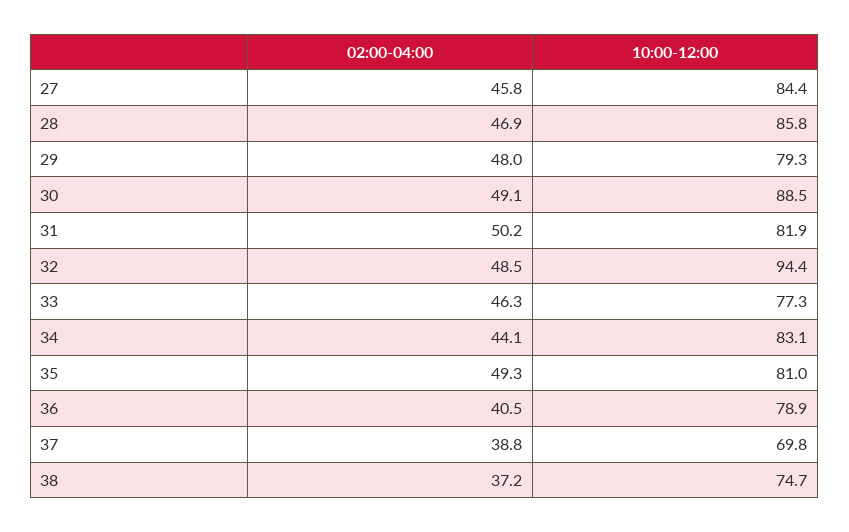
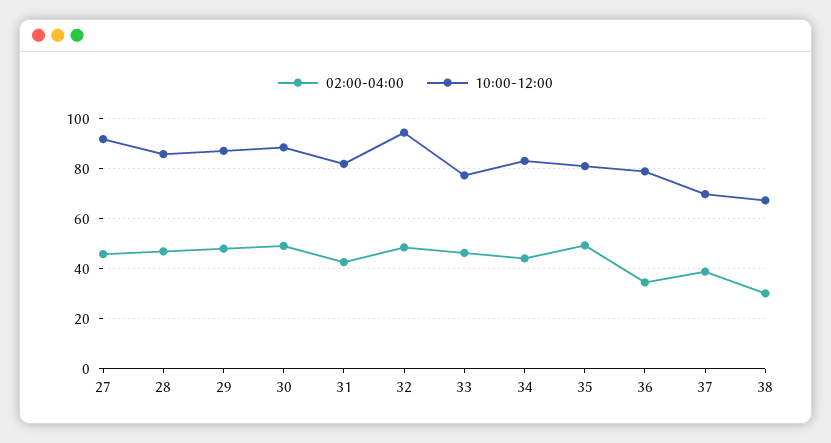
  {
    "02:00-04:00": {
      "27": 45.8,
      "28": 46.9,
      "29": 48,
      "30": 49.1,
-     "31": 50.2,
+     "31": 42.5,
      "32": 48.5,
      "33": 46.3,
      "34": 44.1,
      "35": 49.3,
-     "36": 40.5,
+     "36": 35,
      "37": 38.8,
-     "38": 37.2
+     "38": 30
    },
    "10:00-12:00": {
-     "27": 84.4,
+     "27": 92.5,
      "28": 85.8,
-     "29": 79.3,
+     "29": 87.5,
      "30": 88.5,
      "31": 81.9,
      "32": 94.4,
      "33": 77.3,
      "34": 83.1,
      "35": 81,
      "36": 78.9,
      "37": 69.8,
-     "38": 74.7
+     "38": 67.5
    }
  }

